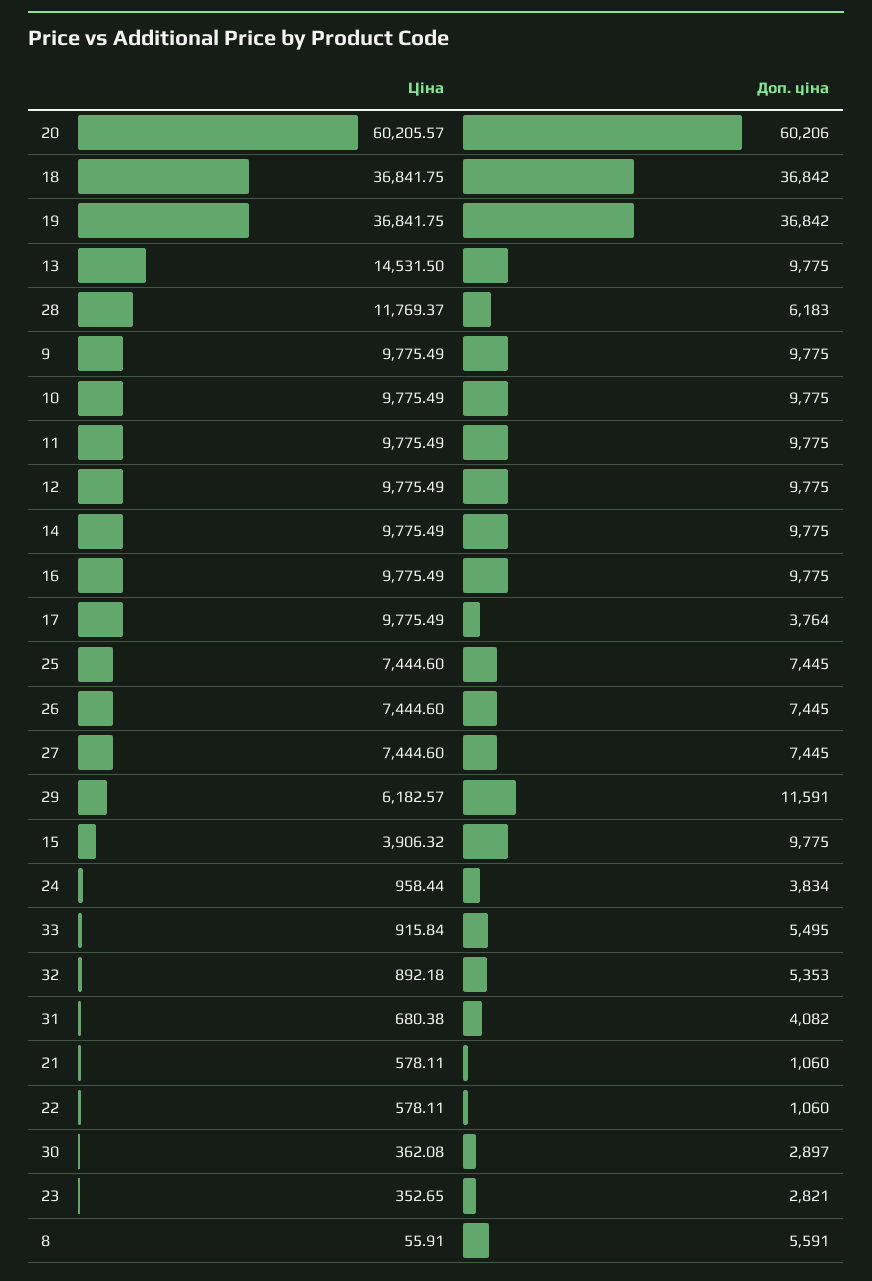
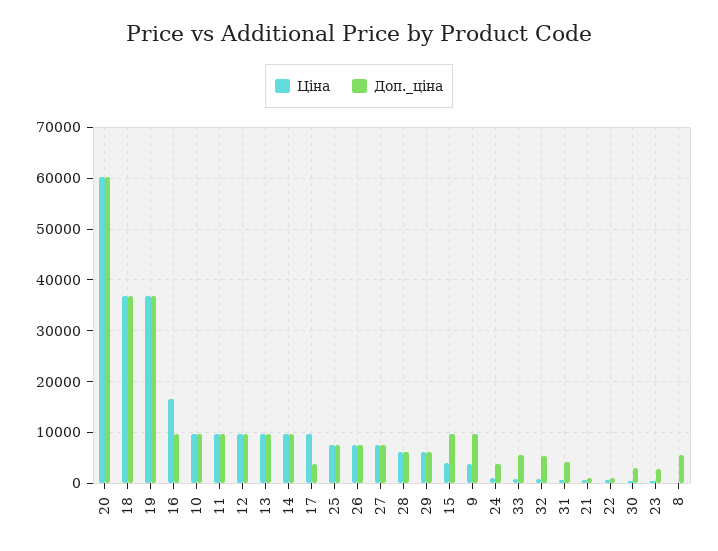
  {
    "Ціна": {
      "20": 60205.57,
      "18": 36841.75,
      "19": 36841.75,
-     "13": 14531.5,
+     "13": 10000,
-     "28": 11769.37,
+     "28": 6000,
-     "9": 9775.49,
+     "9": 4000,
      "10": 9775.49,
      "11": 9775.49,
      "12": 9775.49,
      "14": 9775.49,
-     "16": 9775.49,
+     "16": 16000,
      "17": 9775.49,
      "25": 7444.6,
      "26": 7444.6,
      "27": 7444.6,
      "29": 6182.57,
      "15": 3906.32,
      "24": 958.44,
      "33": 915.84,
      "32": 892.18,
      "31": 680.38,
      "21": 578.11,
      "22": 578.11,
      "30": 362.08,
      "23": 352.65,
      "8": 55.91
    },
    "Доп. ціна": {
      "20": 60206,
      "18": 36842,
      "19": 36842,
      "13": 9775,
      "28": 6183,
      "9": 9775,
      "10": 9775,
      "11": 9775,
      "12": 9775,
      "14": 9775,
      "16": 9775,
      "17": 3764,
      "25": 7445,
      "26": 7445,
      "27": 7445,
-     "29": 11591,
+     "29": 6000,
      "15": 9775,
      "24": 3834,
      "33": 5495,
      "32": 5353,
      "31": 4082,
      "21": 1060,
      "22": 1060,
      "30": 2897,
      "23": 2821,
      "8": 5591
    }
  }

